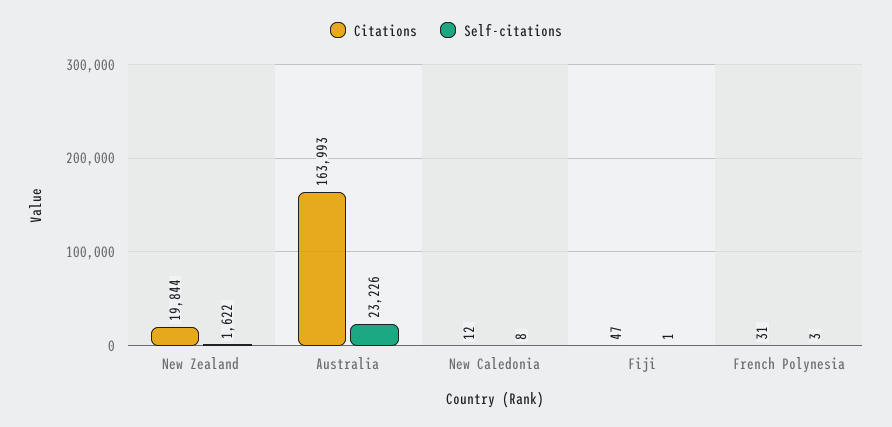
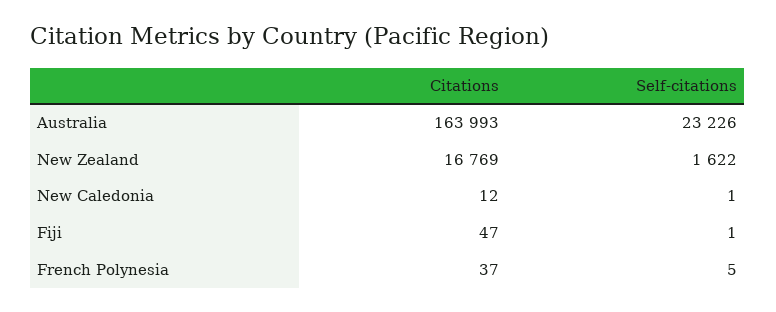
  {
    "Citations": {
-     "New Zealand": 19844,
+     "New Zealand": 16769,
      "Australia": 163993,
      "New Caledonia": 12,
      "Fiji": 47,
-     "French Polynesia": 31
+     "French Polynesia": 37
    },
    "Self-citations": {
      "New Zealand": 1622,
      "Australia": 23226,
-     "New Caledonia": 8,
+     "New Caledonia": 1,
      "Fiji": 1,
-     "French Polynesia": 3
+     "French Polynesia": 5
    }
  }

